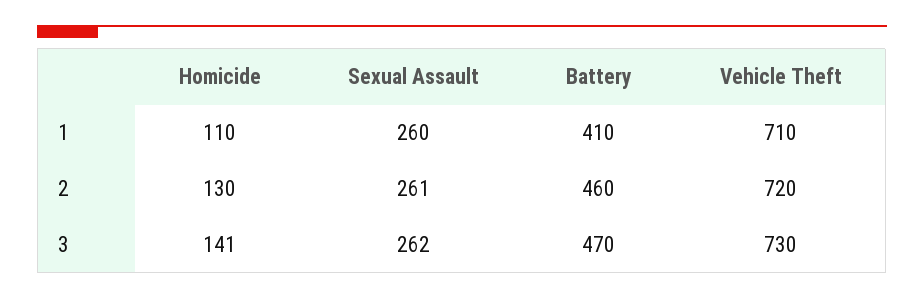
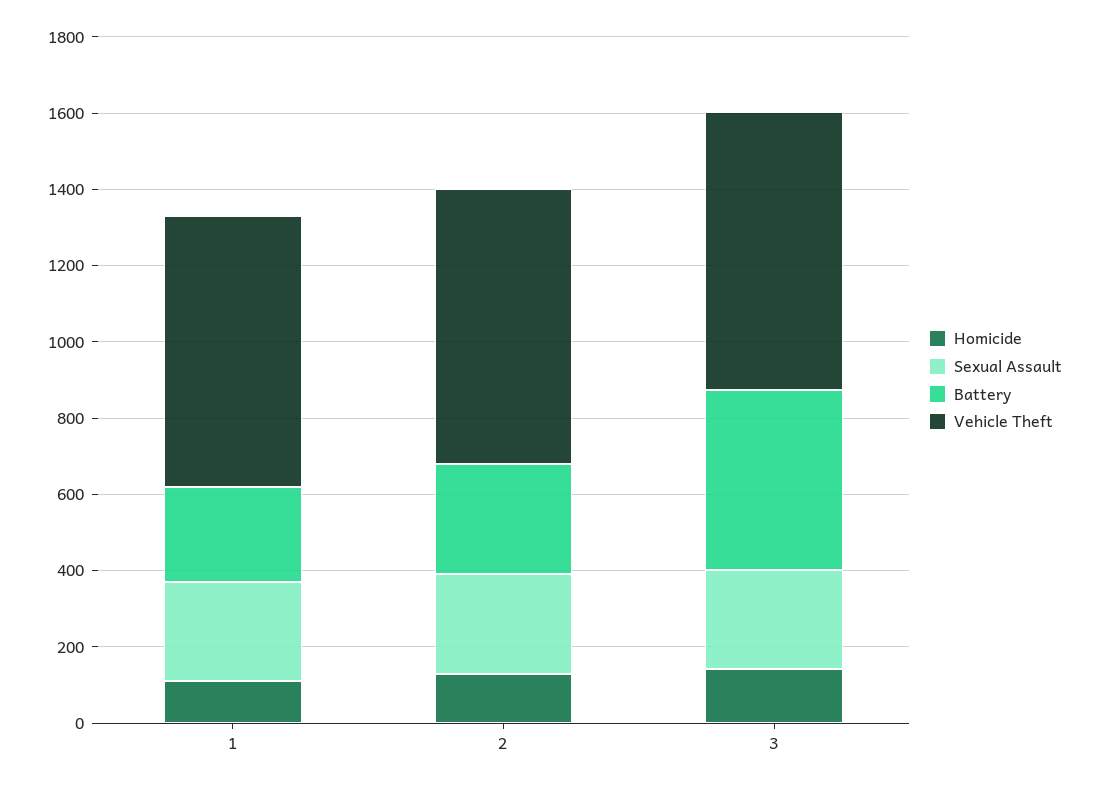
  {
    "Homicide": {
      "1": 110,
      "2": 130,
      "3": 141
    },
    "Sexual Assault": {
      "1": 260,
      "2": 261,
      "3": 262
    },
    "Battery": {
-     "1": 410,
+     "1": 250,
-     "2": 460,
+     "2": 300,
      "3": 470
    },
    "Vehicle Theft": {
      "1": 710,
      "2": 720,
      "3": 730
    }
  }

